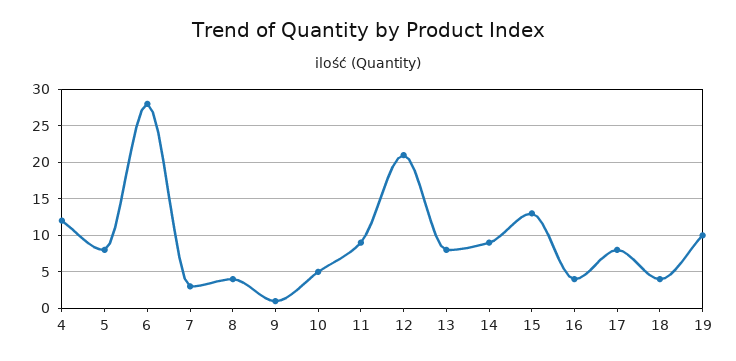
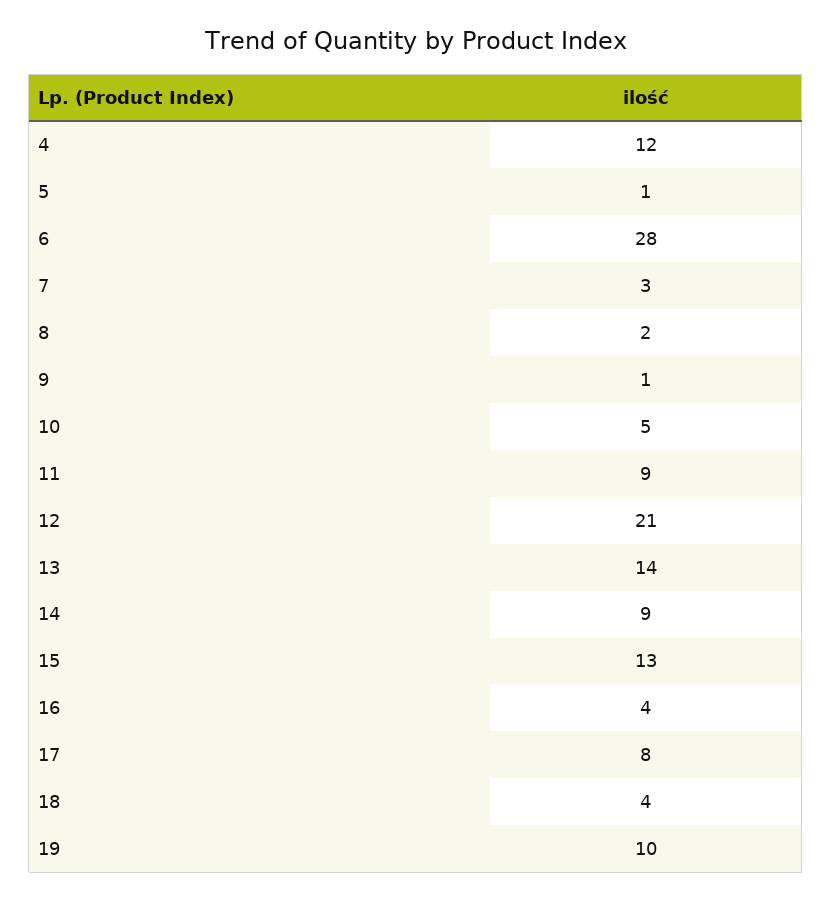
  {
    "4": 12,
-   "5": 8,
+   "5": 1,
    "6": 28,
    "7": 3,
-   "8": 4,
+   "8": 2,
    "9": 1,
    "10": 5,
    "11": 9,
    "12": 21,
-   "13": 8,
+   "13": 14,
    "14": 9,
    "15": 13,
    "16": 4,
    "17": 8,
    "18": 4,
    "19": 10
  }

